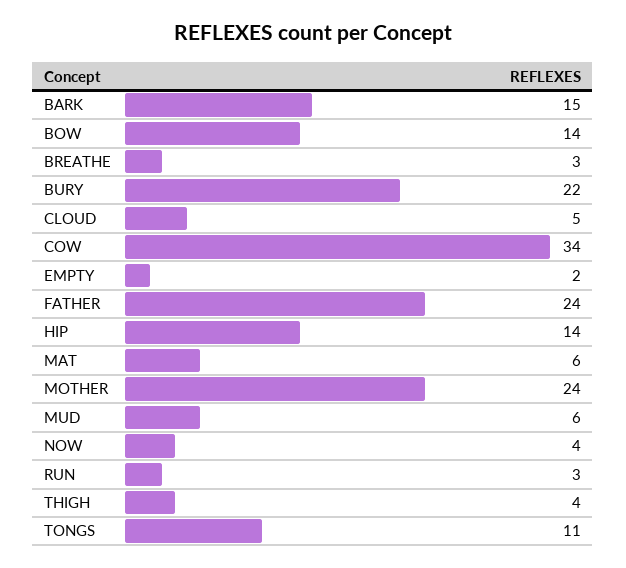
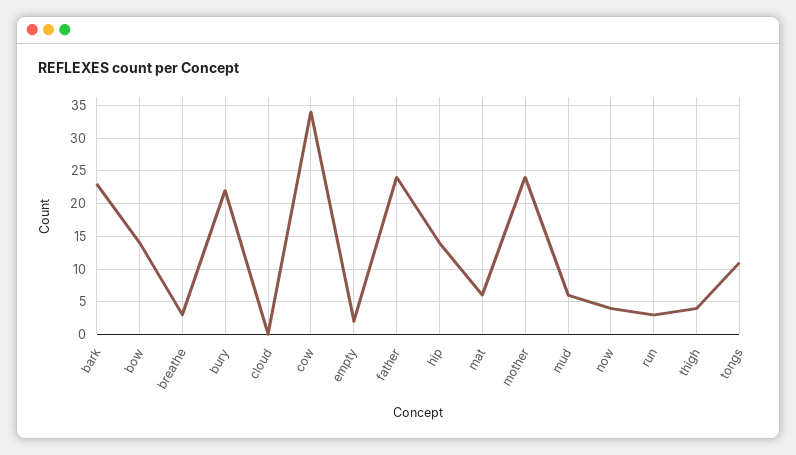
  {
-   "BARK": 15,
+   "BARK": 23,
    "BOW": 14,
    "BREATHE": 3,
    "BURY": 22,
-   "CLOUD": 5,
+   "CLOUD": 0,
    "COW": 34,
    "EMPTY": 2,
    "FATHER": 24,
    "HIP": 14,
    "MAT": 6,
    "MOTHER": 24,
    "MUD": 6,
    "NOW": 4,
    "RUN": 3,
    "THIGH": 4,
    "TONGS": 11
  }

